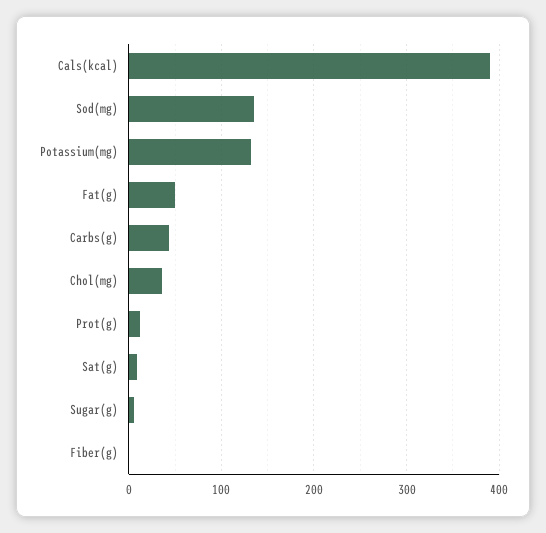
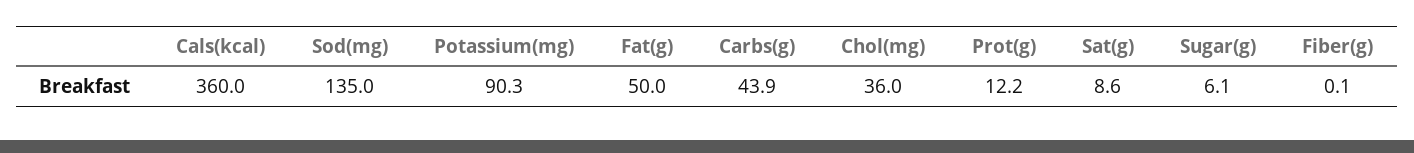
  {
-   "Cals(kcal)": 390,
+   "Cals(kcal)": 360,
    "Sod(mg)": 135,
-   "Potassium(mg)": 130,
+   "Potassium(mg)": 90.3,
    "Fat(g)": 50,
    "Carbs(g)": 43.9,
    "Chol(mg)": 36,
    "Prot(g)": 12.2,
    "Sat(g)": 8.6,
    "Sugar(g)": 6.1,
    "Fiber(g)": 0.1
  }

